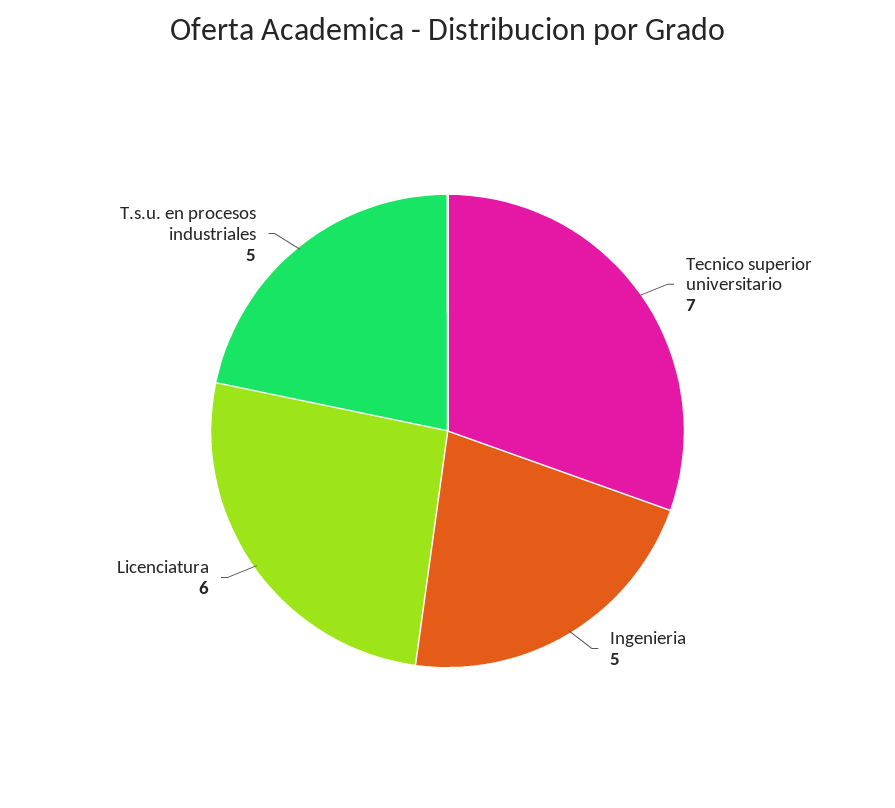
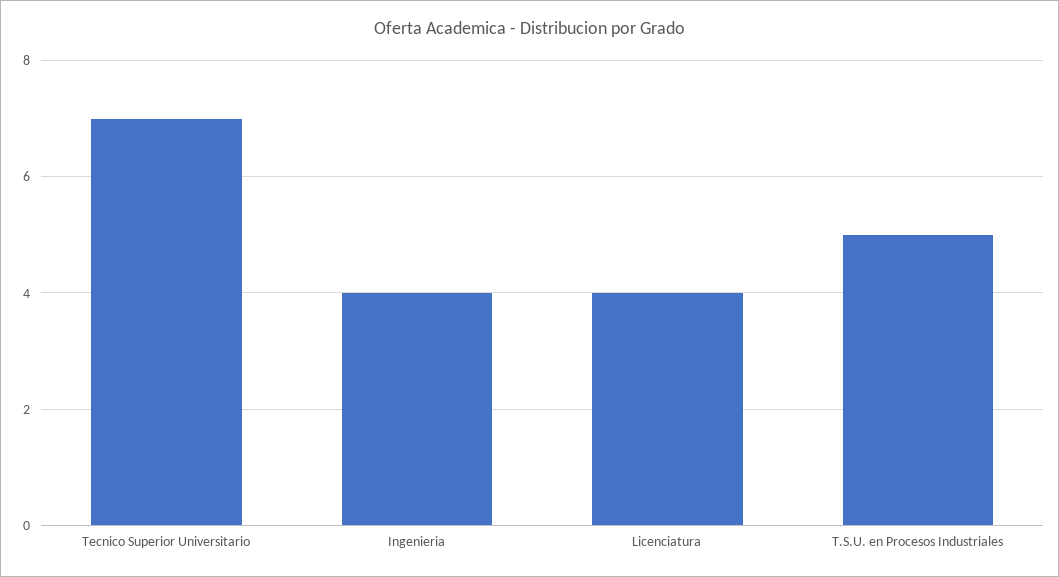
  {
    "Tecnico superior universitario": 7,
-   "Ingenieria": 5,
+   "Ingenieria": 4,
-   "Licenciatura": 6,
+   "Licenciatura": 4,
    "T.s.u. en procesos industriales": 5
  }

